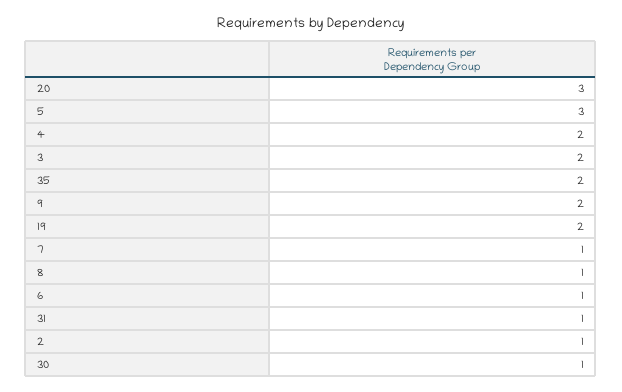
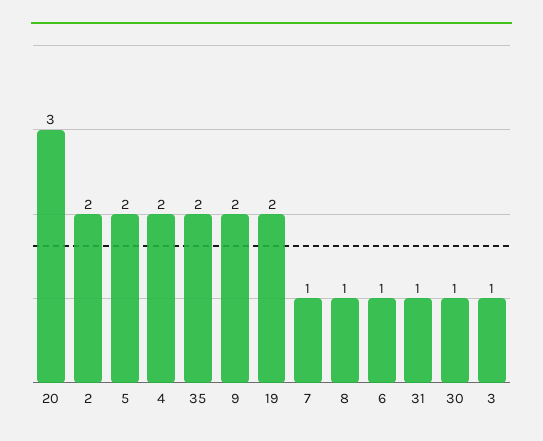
  {
    "20": 3,
-   "5": 3,
+   "5": 2,
    "4": 2,
-   "3": 2,
+   "3": 1,
    "35": 2,
    "9": 2,
    "19": 2,
    "7": 1,
    "8": 1,
    "6": 1,
    "31": 1,
-   "2": 1,
+   "2": 2,
    "30": 1
  }

